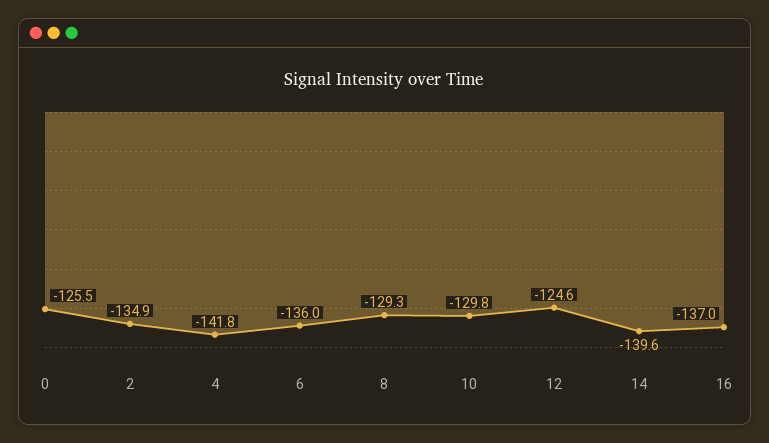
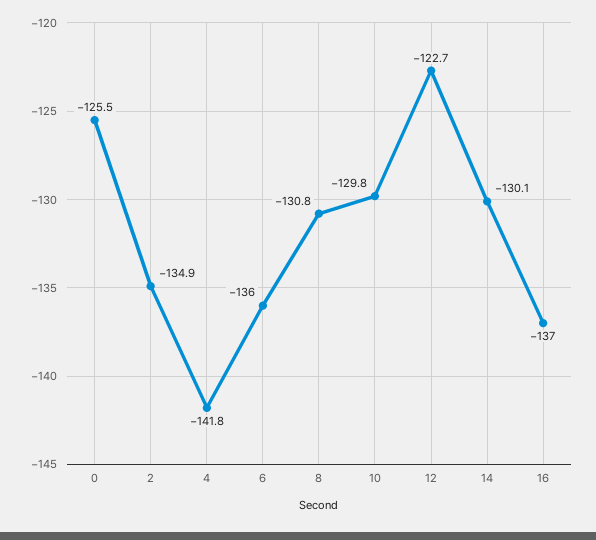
  {
    "0": -125.5,
    "2": -134.9,
    "4": -141.8,
    "6": -136,
-   "8": -129.3,
+   "8": -130.8,
    "10": -129.8,
-   "12": -124.6,
+   "12": -122.7,
-   "14": -139.6,
+   "14": -130.1,
    "16": -137
  }

